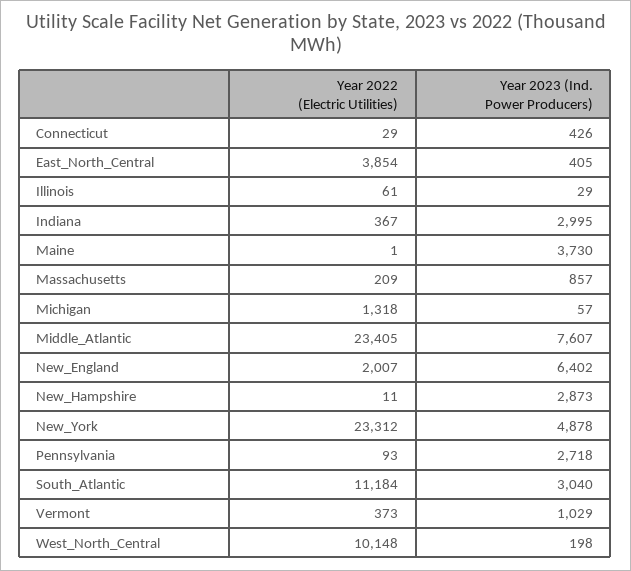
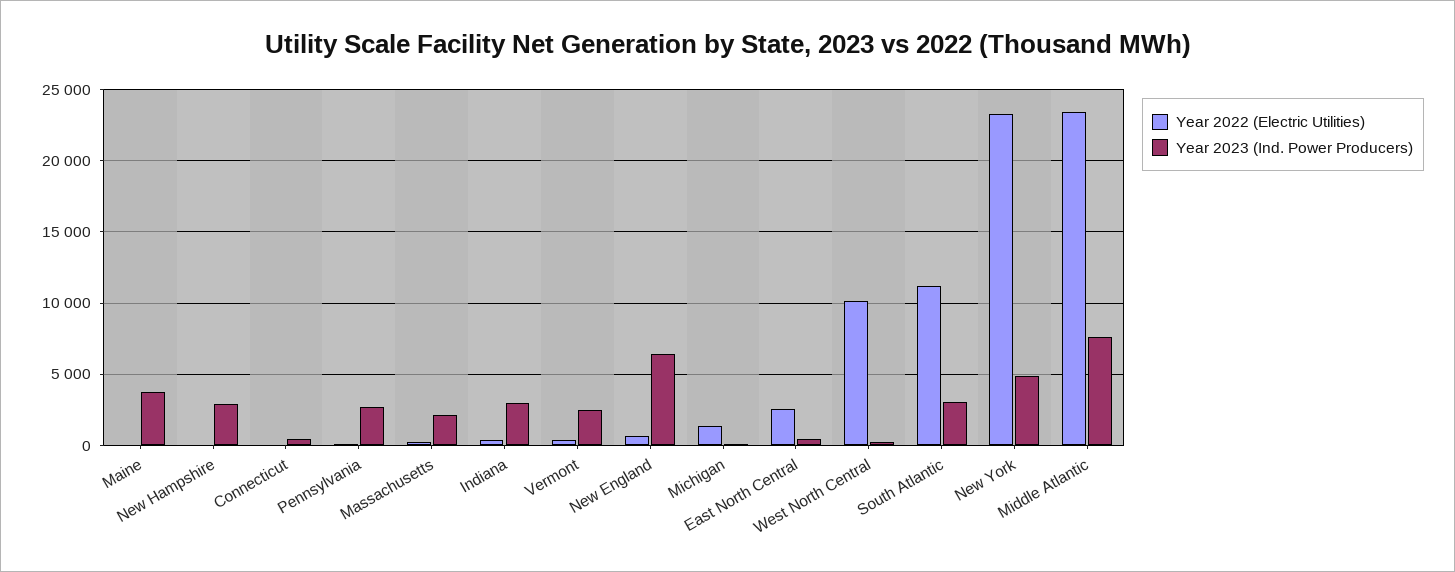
  {
    "Year 2022 (Electric Utilities)": {
      "Connecticut": 29,
-     "East_North_Central": 3854,
+     "East_North_Central": 2500,
-     "Illinois": 61,
      "Indiana": 367,
      "Maine": 1,
      "Massachusetts": 209,
      "Michigan": 1318,
      "Middle_Atlantic": 23405,
-     "New_England": 2007,
+     "New_England": 500,
      "New_Hampshire": 11,
      "New_York": 23312,
      "Pennsylvania": 93,
      "South_Atlantic": 11184,
      "Vermont": 373,
      "West_North_Central": 10148
    },
    "Year 2023 (Ind. Power Producers)": {
      "Connecticut": 426,
      "East_North_Central": 405,
-     "Illinois": 29,
      "Indiana": 2995,
      "Maine": 3730,
-     "Massachusetts": 857,
+     "Massachusetts": 2000,
      "Michigan": 57,
      "Middle_Atlantic": 7607,
      "New_England": 6402,
      "New_Hampshire": 2873,
      "New_York": 4878,
      "Pennsylvania": 2718,
      "South_Atlantic": 3040,
-     "Vermont": 1029,
+     "Vermont": 2500,
      "West_North_Central": 198
    }
  }

